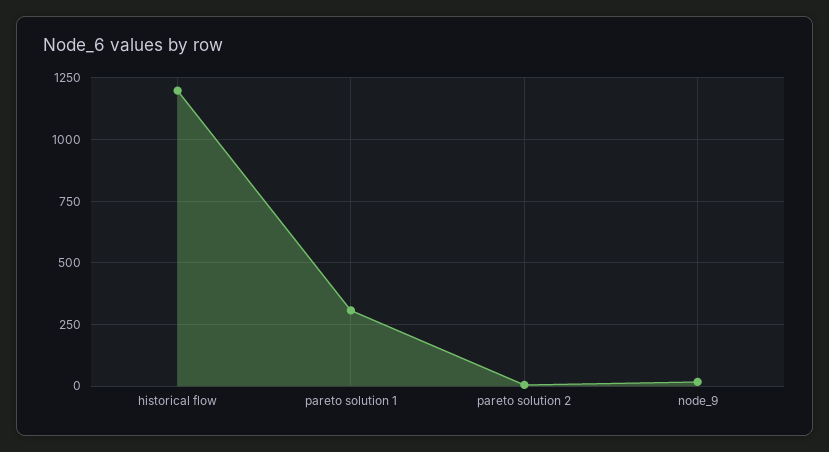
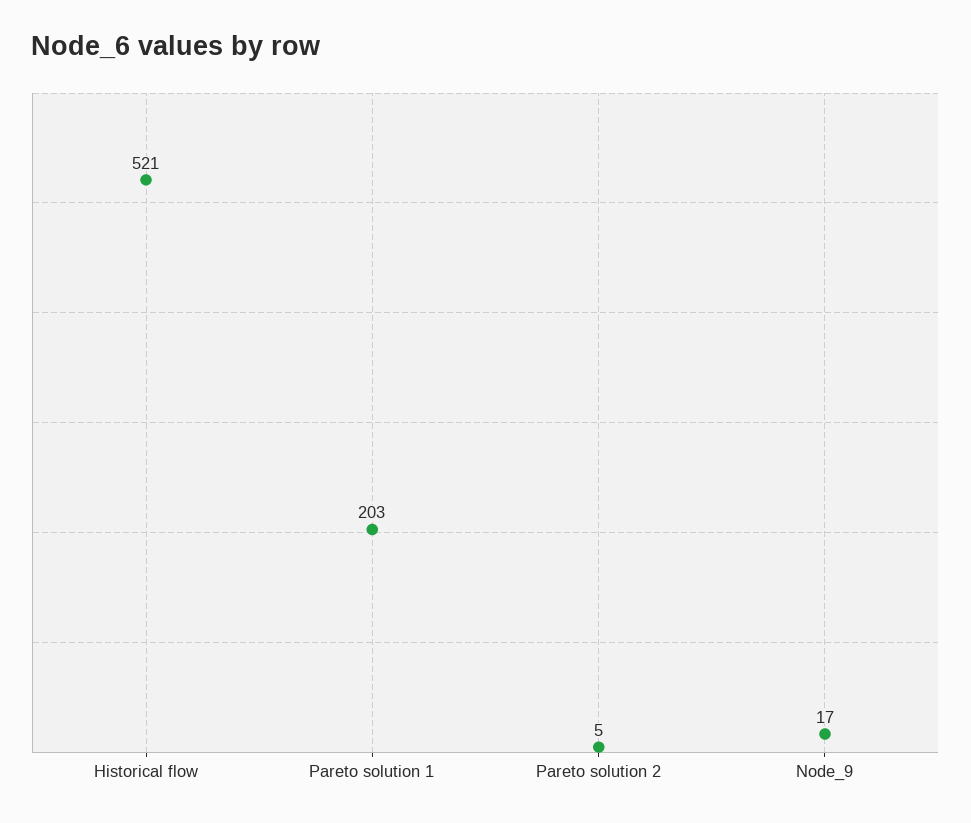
  {
-   "historical flow": 1200,
+   "historical flow": 521,
-   "pareto solution 1": 300,
+   "pareto solution 1": 203,
    "pareto solution 2": 5,
    "node_9": 17
  }

